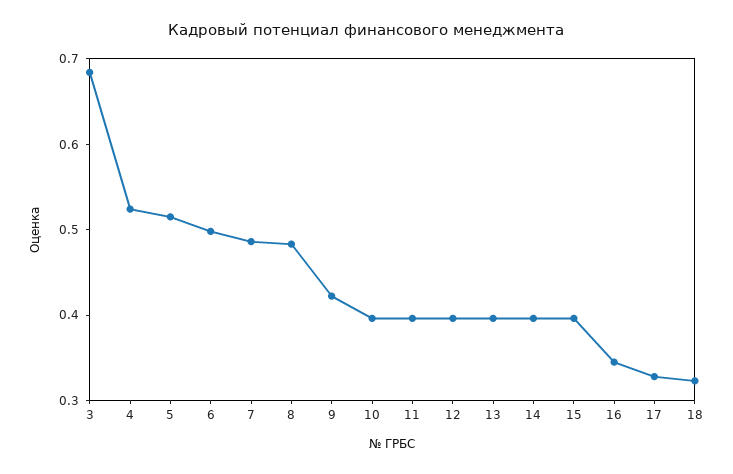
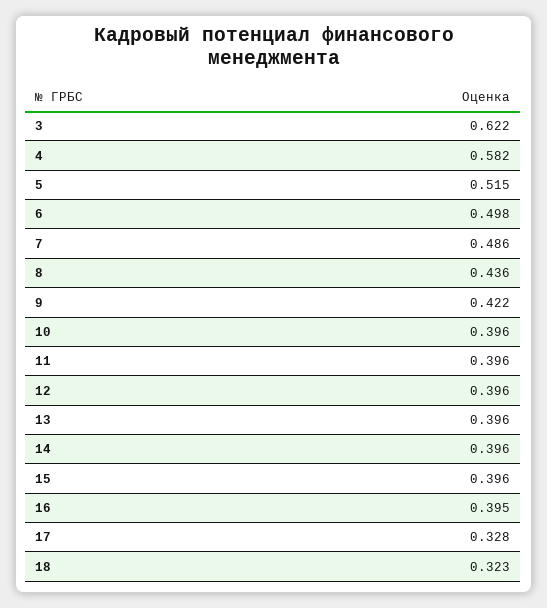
  {
-   "3": 0.68,
+   "3": 0.622,
-   "4": 0.52,
+   "4": 0.582,
    "5": 0.515,
    "6": 0.498,
    "7": 0.486,
-   "8": 0.48,
+   "8": 0.436,
    "9": 0.422,
    "10": 0.396,
    "11": 0.396,
    "12": 0.396,
    "13": 0.396,
    "14": 0.396,
    "15": 0.396,
-   "16": 0.34,
+   "16": 0.395,
    "17": 0.328,
    "18": 0.323
  }

